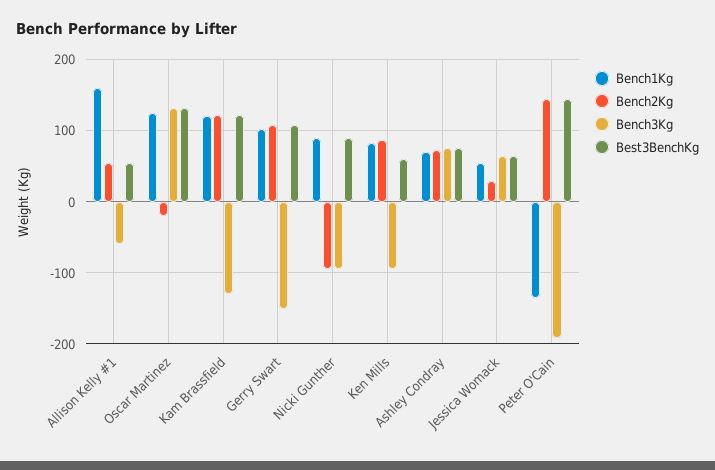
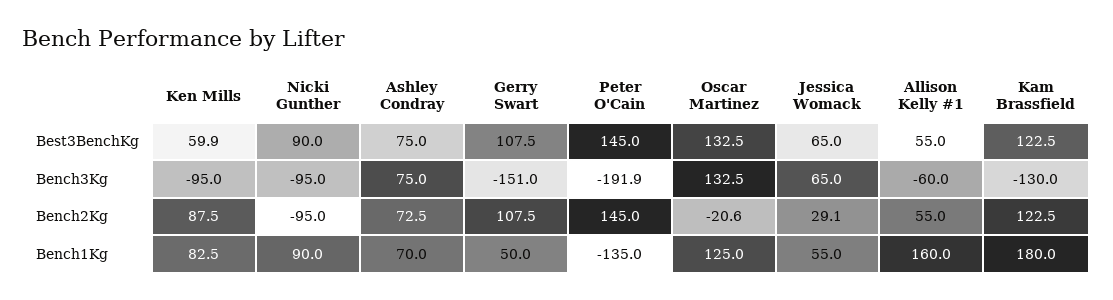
  {
    "Bench1Kg": {
      "Allison Kelly #1": 160,
      "Oscar Martinez": 125,
-     "Kam Brassfield": 120,
+     "Kam Brassfield": 180,
-     "Gerry Swart": 100,
+     "Gerry Swart": 50,
      "Nicki Gunther": 90,
      "Ken Mills": 82.5,
      "Ashley Condray": 70,
      "Jessica Womack": 55,
      "Peter O'Cain": -135
    },
    "Bench2Kg": {
      "Allison Kelly #1": 55,
      "Oscar Martinez": -20.6,
      "Kam Brassfield": 122.5,
      "Gerry Swart": 107.5,
      "Nicki Gunther": -95,
      "Ken Mills": 87.5,
      "Ashley Condray": 72.5,
      "Jessica Womack": 29.1,
      "Peter O'Cain": 145
    },
    "Bench3Kg": {
      "Allison Kelly #1": -60,
      "Oscar Martinez": 132.5,
      "Kam Brassfield": -130,
      "Gerry Swart": -151,
      "Nicki Gunther": -95,
      "Ken Mills": -95,
      "Ashley Condray": 75,
      "Jessica Womack": 65,
      "Peter O'Cain": -191.9
    },
    "Best3BenchKg": {
      "Allison Kelly #1": 55,
      "Oscar Martinez": 132.5,
      "Kam Brassfield": 122.5,
      "Gerry Swart": 107.5,
      "Nicki Gunther": 90,
      "Ken Mills": 59.9,
      "Ashley Condray": 75,
      "Jessica Womack": 65,
      "Peter O'Cain": 145
    }
  }

